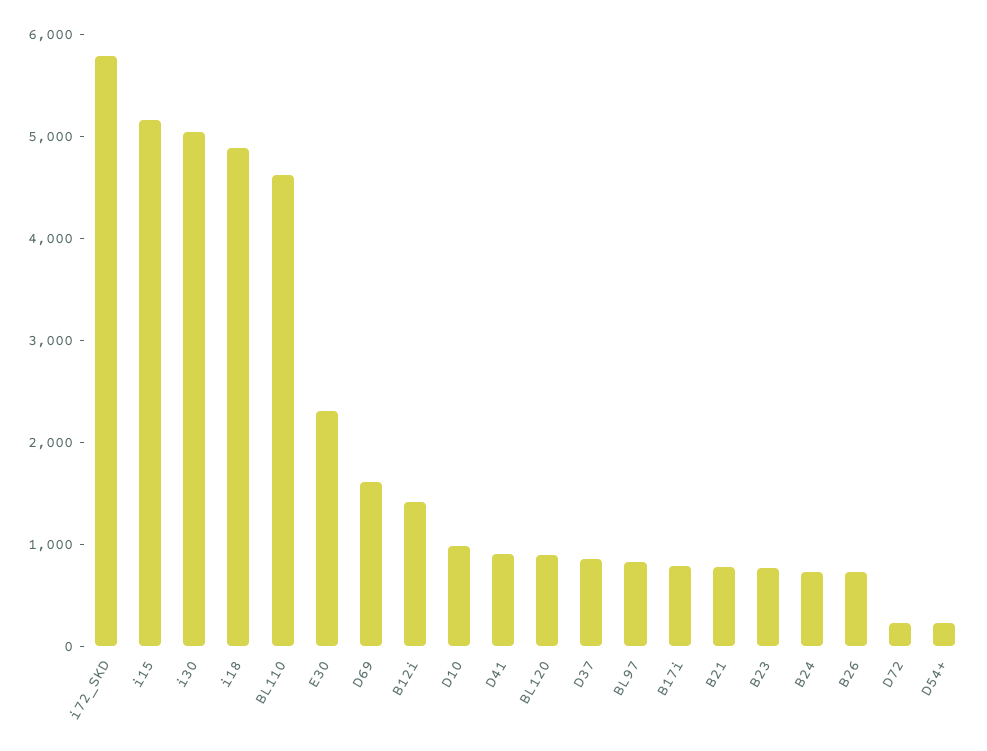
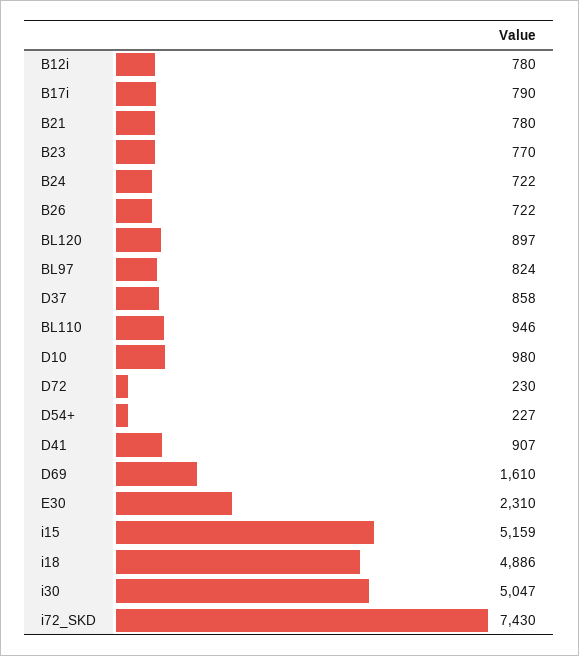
  {
-   "i72_SKD": 5800,
+   "i72_SKD": 7430,
    "i15": 5159,
    "i30": 5047,
    "i18": 4886,
-   "BL110": 4600,
+   "BL110": 946,
    "E30": 2310,
    "D69": 1610,
-   "B12i": 1400,
+   "B12i": 780,
    "D10": 980,
    "D41": 907,
    "BL120": 897,
    "D37": 858,
    "BL97": 824,
    "B17i": 790,
    "B21": 780,
    "B23": 770,
    "B24": 722,
    "B26": 722,
    "D72": 230,
    "D54+": 227
  }

